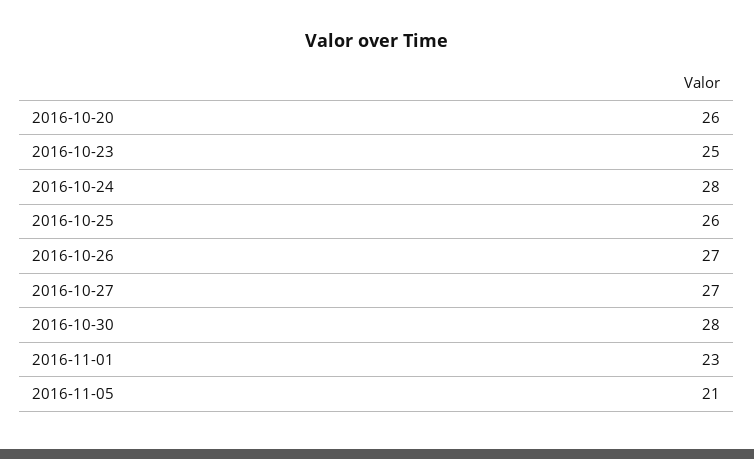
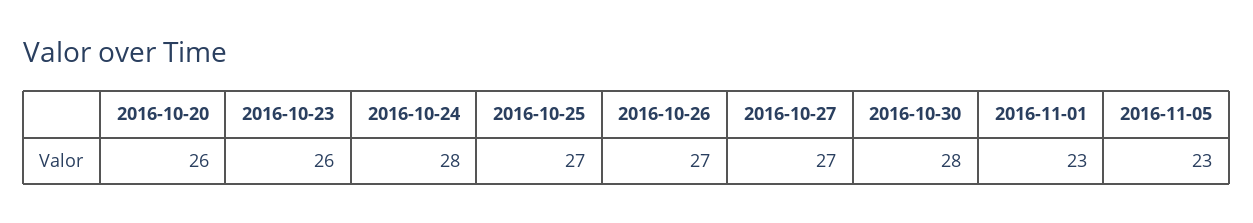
  {
    "2016-10-20": 26,
-   "2016-10-23": 25,
+   "2016-10-23": 26,
    "2016-10-24": 28,
-   "2016-10-25": 26,
+   "2016-10-25": 27,
    "2016-10-26": 27,
    "2016-10-27": 27,
    "2016-10-30": 28,
    "2016-11-01": 23,
-   "2016-11-05": 21
+   "2016-11-05": 23
  }

